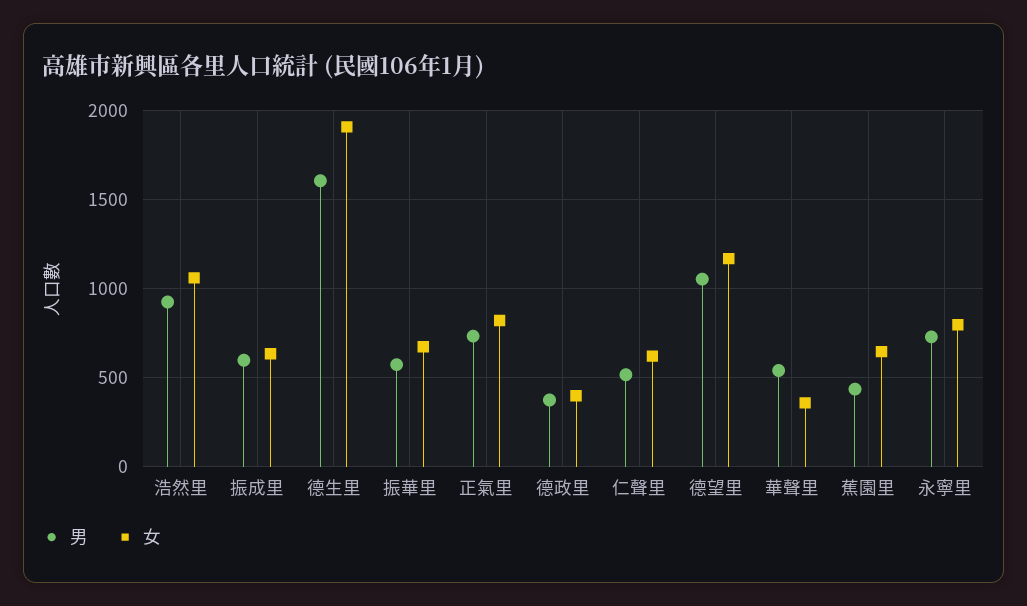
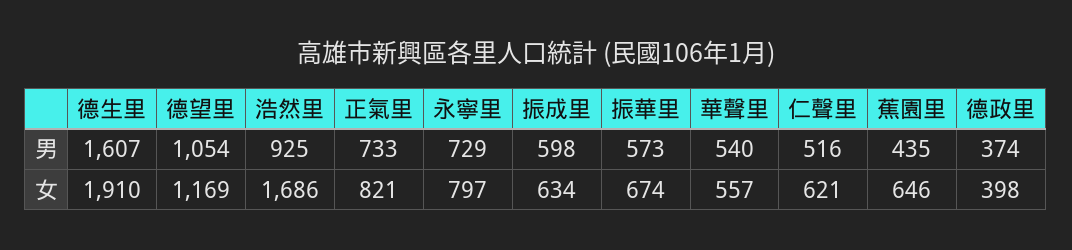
  {
    "男": {
      "浩然里": 925,
      "振成里": 598,
      "德生里": 1607,
      "振華里": 573,
      "正氣里": 733,
      "德政里": 374,
      "仁聲里": 516,
      "德望里": 1054,
      "華聲里": 540,
      "蕉園里": 435,
      "永寧里": 729
    },
    "女": {
-     "浩然里": 1050,
+     "浩然里": 1686,
      "振成里": 634,
      "德生里": 1910,
      "振華里": 674,
      "正氣里": 821,
      "德政里": 398,
      "仁聲里": 621,
      "德望里": 1169,
-     "華聲里": 350,
+     "華聲里": 557,
      "蕉園里": 646,
      "永寧里": 797
    }
  }

